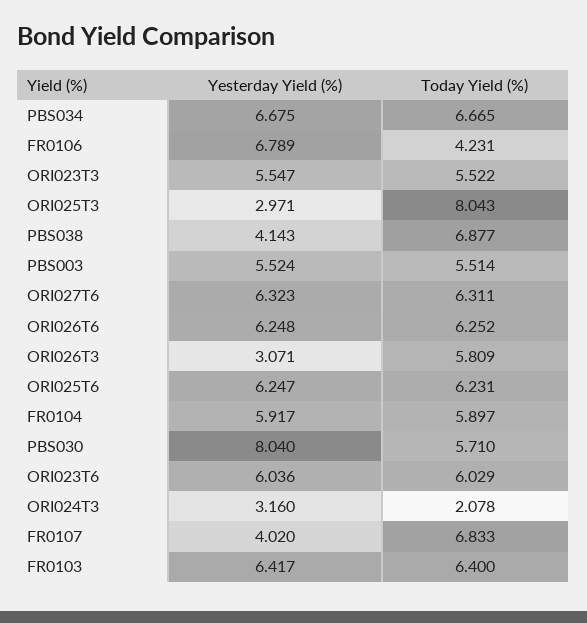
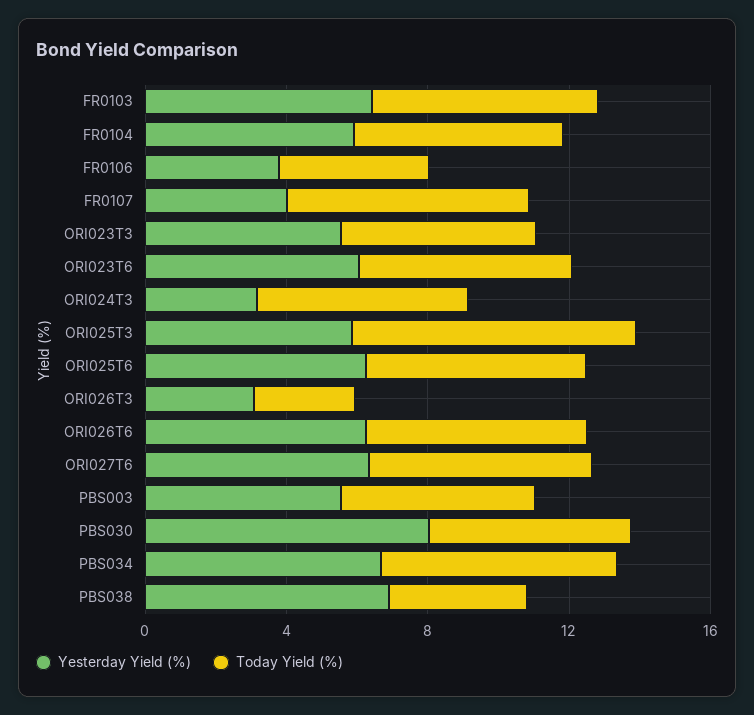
  {
    "Yesterday Yield (%)": {
      "PBS034": 6.675,
-     "FR0106": 6.789,
+     "FR0106": 4,
      "ORI023T3": 5.547,
-     "ORI025T3": 2.971,
+     "ORI025T3": 6,
-     "PBS038": 4.143,
+     "PBS038": 7,
      "PBS003": 5.524,
      "ORI027T6": 6.323,
      "ORI026T6": 6.248,
      "ORI026T3": 3.071,
      "ORI025T6": 6.247,
      "FR0104": 5.917,
      "PBS030": 8.04,
      "ORI023T6": 6.036,
      "ORI024T3": 3.16,
      "FR0107": 4.02,
      "FR0103": 6.417
    },
    "Today Yield (%)": {
      "PBS034": 6.665,
      "FR0106": 4.231,
      "ORI023T3": 5.522,
      "ORI025T3": 8.043,
-     "PBS038": 6.877,
+     "PBS038": 4,
      "PBS003": 5.514,
      "ORI027T6": 6.311,
      "ORI026T6": 6.252,
-     "ORI026T3": 5.809,
+     "ORI026T3": 3,
      "ORI025T6": 6.231,
      "FR0104": 5.897,
      "PBS030": 5.71,
      "ORI023T6": 6.029,
-     "ORI024T3": 2.078,
+     "ORI024T3": 6,
      "FR0107": 6.833,
      "FR0103": 6.4
    }
  }

